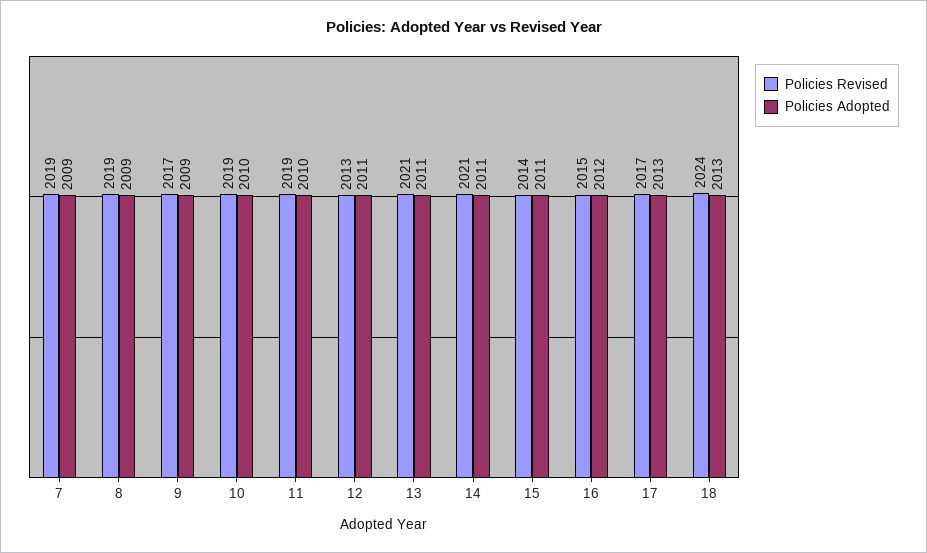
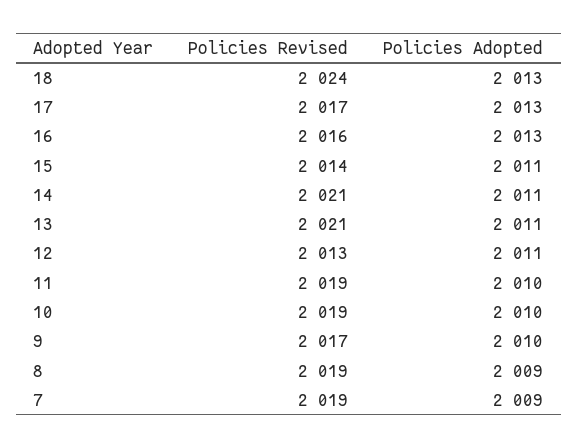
  {
    "Policies Revised": {
      "7": 2019,
      "8": 2019,
      "9": 2017,
      "10": 2019,
      "11": 2019,
      "12": 2013,
      "13": 2021,
      "14": 2021,
      "15": 2014,
-     "16": 2015,
+     "16": 2016,
      "17": 2017,
      "18": 2024
    },
    "Policies Adopted": {
      "7": 2009,
      "8": 2009,
-     "9": 2009,
+     "9": 2010,
      "10": 2010,
      "11": 2010,
      "12": 2011,
      "13": 2011,
      "14": 2011,
      "15": 2011,
-     "16": 2012,
+     "16": 2013,
      "17": 2013,
      "18": 2013
    }
  }

